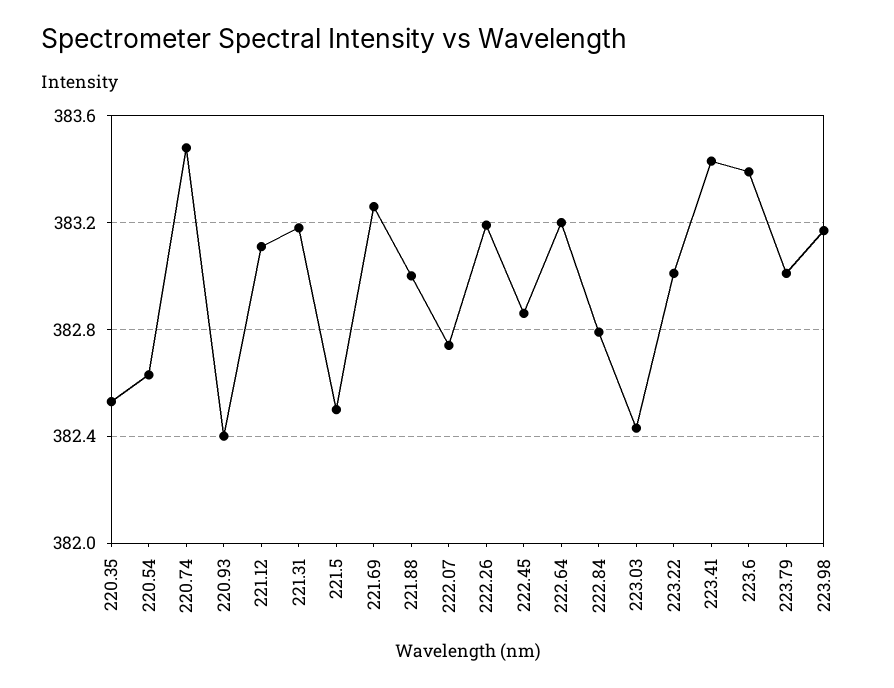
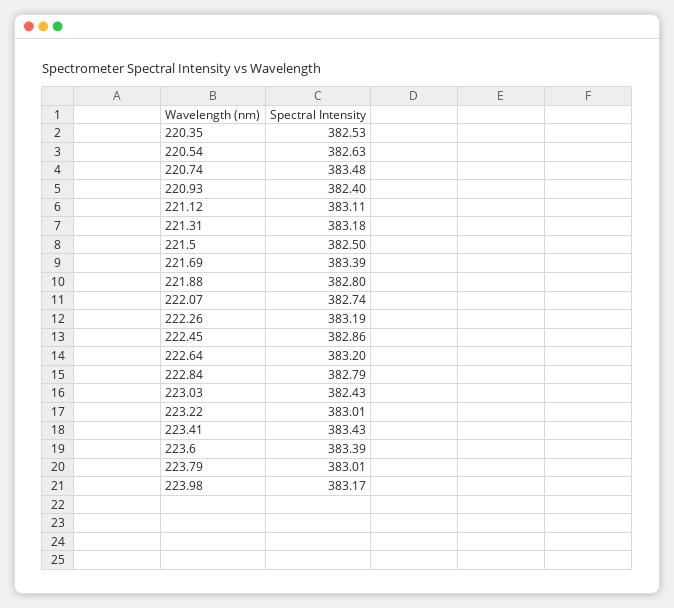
  {
    "220.35": 382.53,
    "220.54": 382.63,
    "220.74": 383.48,
    "220.93": 382.4,
    "221.12": 383.11,
    "221.31": 383.18,
    "221.5": 382.5,
-   "221.69": 383.25,
+   "221.69": 383.39,
-   "221.88": 383,
+   "221.88": 382.8,
    "222.07": 382.74,
    "222.26": 383.19,
    "222.45": 382.86,
    "222.64": 383.2,
    "222.84": 382.79,
    "223.03": 382.43,
    "223.22": 383.01,
    "223.41": 383.43,
    "223.6": 383.39,
    "223.79": 383.01,
    "223.98": 383.17
  }

